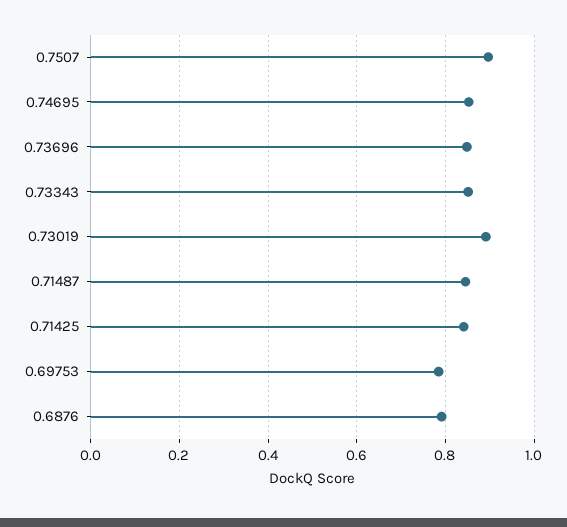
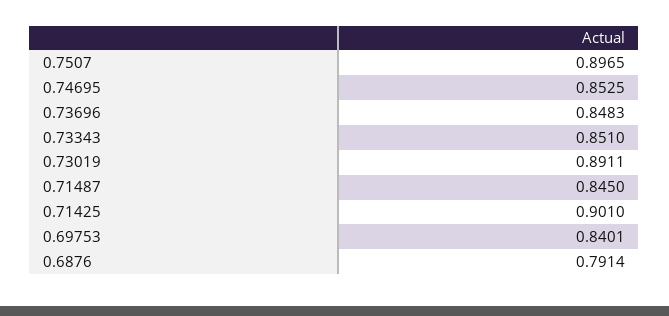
  {
    "0.7507": 0.8965,
    "0.74695": 0.8525,
    "0.73696": 0.8483,
    "0.73343": 0.851,
    "0.73019": 0.8911,
    "0.71487": 0.845,
-   "0.71425": 0.84,
+   "0.71425": 0.901,
-   "0.69753": 0.78,
+   "0.69753": 0.8401,
    "0.6876": 0.7914
  }

